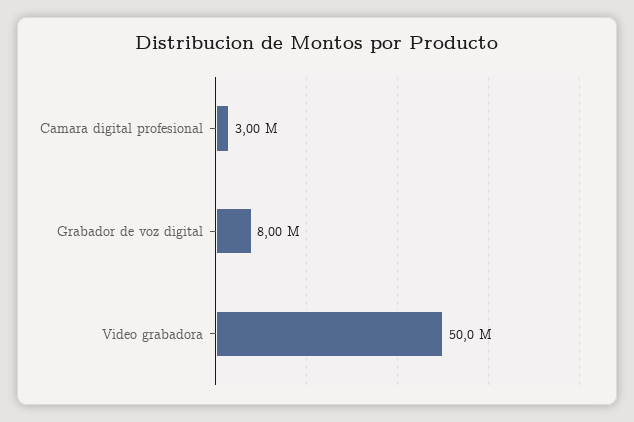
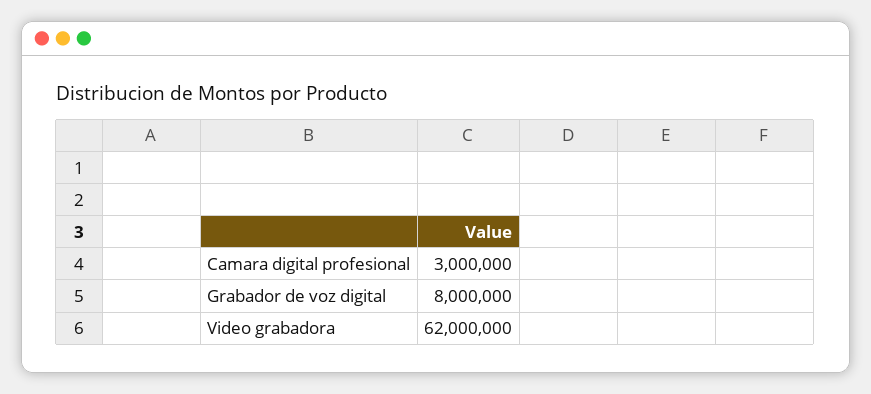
  {
    "Camara digital profesional": 3000000,
    "Grabador de voz digital": 8000000,
-   "Video grabadora": 50000000
+   "Video grabadora": 62000000
  }

